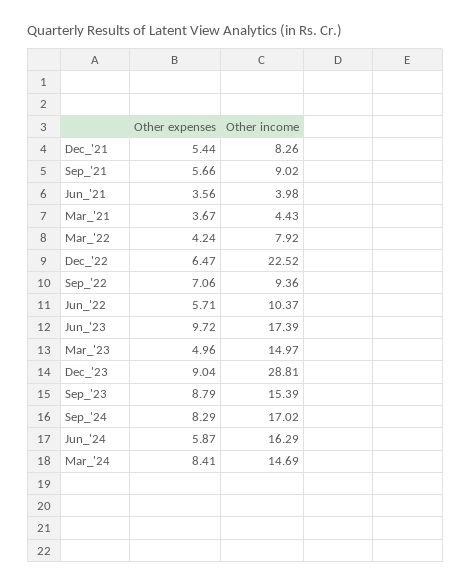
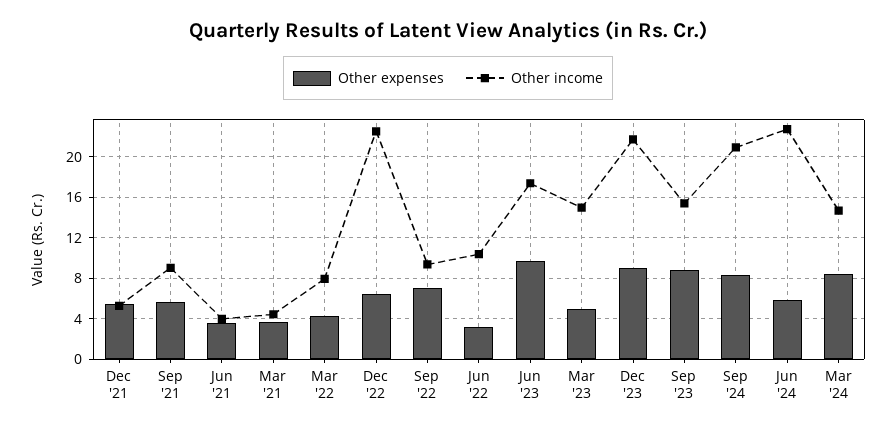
  {
    "Other expenses": {
      "Dec_'21": 5.44,
      "Sep_'21": 5.66,
      "Jun_'21": 3.56,
      "Mar_'21": 3.67,
      "Mar_'22": 4.24,
      "Dec_'22": 6.47,
      "Sep_'22": 7.06,
-     "Jun_'22": 5.71,
+     "Jun_'22": 3,
      "Jun_'23": 9.72,
      "Mar_'23": 4.96,
      "Dec_'23": 9.04,
      "Sep_'23": 8.79,
      "Sep_'24": 8.29,
      "Jun_'24": 5.87,
      "Mar_'24": 8.41
    },
    "Other income": {
-     "Dec_'21": 8.26,
+     "Dec_'21": 5,
      "Sep_'21": 9.02,
      "Jun_'21": 3.98,
      "Mar_'21": 4.43,
      "Mar_'22": 7.92,
      "Dec_'22": 22.52,
      "Sep_'22": 9.36,
      "Jun_'22": 10.37,
      "Jun_'23": 17.39,
      "Mar_'23": 14.97,
-     "Dec_'23": 28.81,
+     "Dec_'23": 22,
      "Sep_'23": 15.39,
-     "Sep_'24": 17.02,
+     "Sep_'24": 21,
-     "Jun_'24": 16.29,
+     "Jun_'24": 23,
      "Mar_'24": 14.69
    }
  }

